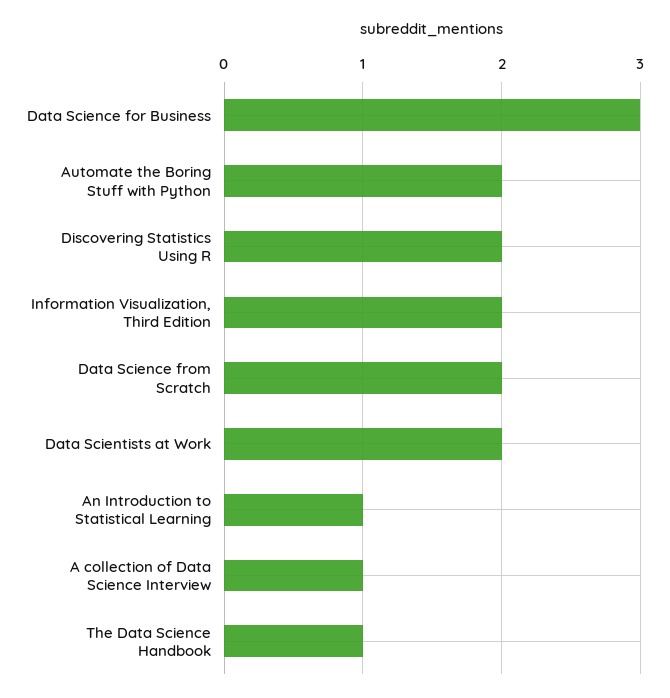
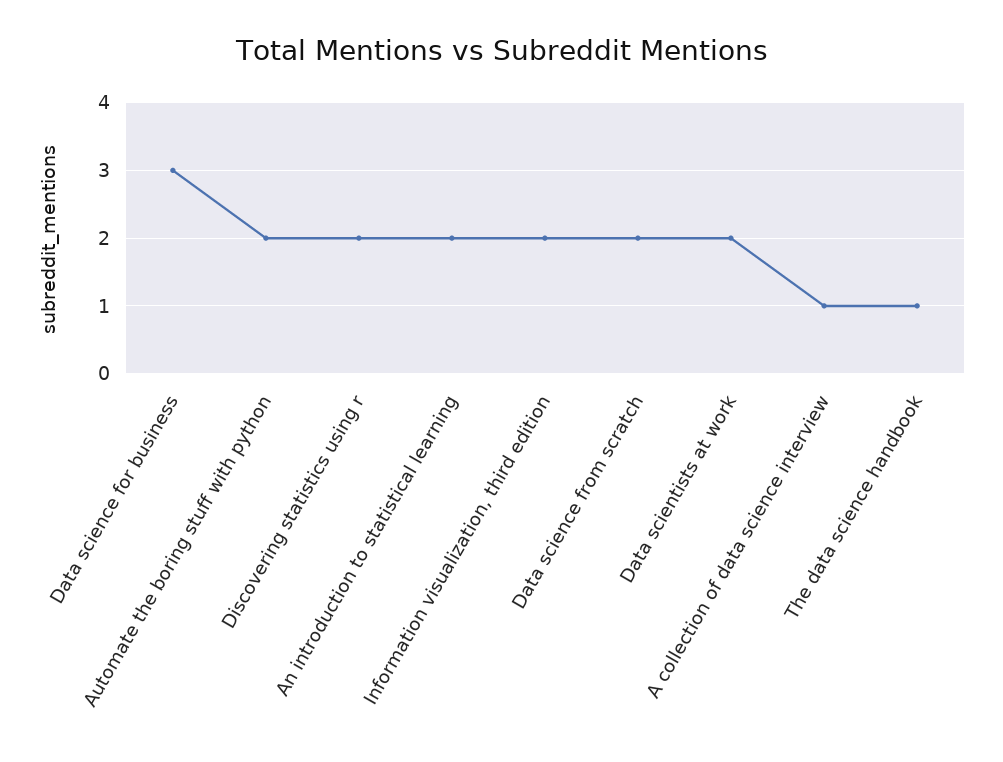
  {
    "Data Science for Business": 3,
    "Automate the Boring Stuff with Python": 2,
    "Discovering Statistics Using R": 2,
    "Information Visualization, Third Edition": 2,
    "Data Science from Scratch": 2,
    "Data Scientists at Work": 2,
-   "An Introduction to Statistical Learning": 1,
+   "An Introduction to Statistical Learning": 2,
    "A collection of Data Science Interview": 1,
    "The Data Science Handbook": 1
  }

